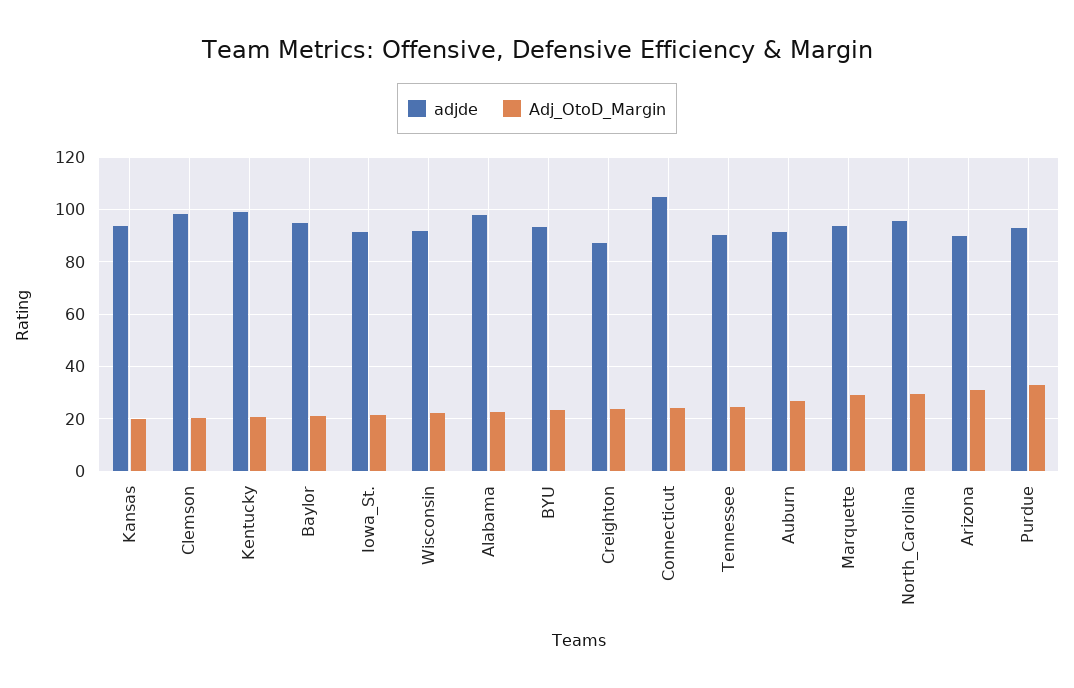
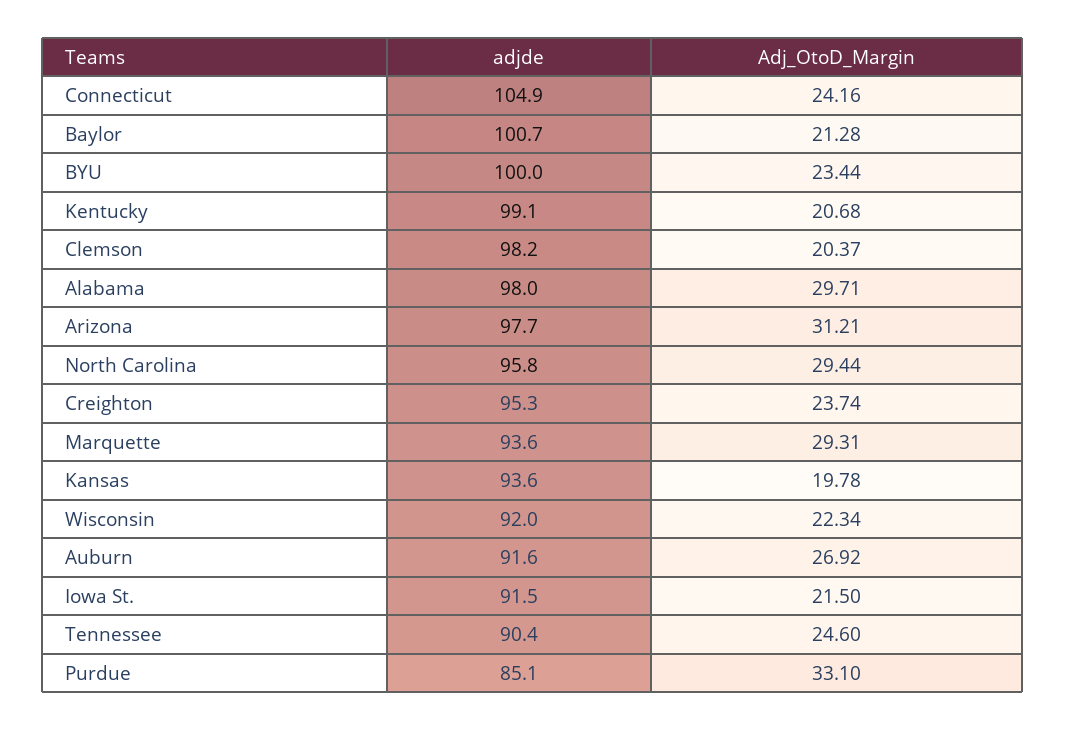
  {
    "adjde": {
      "Kansas": 93.6,
      "Clemson": 98.2,
      "Kentucky": 99.1,
-     "Baylor": 95,
+     "Baylor": 100.7,
      "Iowa_St.": 91.5,
      "Wisconsin": 92,
      "Alabama": 98,
-     "BYU": 92.5,
+     "BYU": 100,
-     "Creighton": 87.5,
+     "Creighton": 95.3,
      "Connecticut": 104.9,
      "Tennessee": 90.4,
      "Auburn": 91.6,
      "Marquette": 93.6,
      "North_Carolina": 95.8,
-     "Arizona": 90,
+     "Arizona": 97.7,
-     "Purdue": 92.5
+     "Purdue": 85.1
    },
    "Adj_OtoD_Margin": {
      "Kansas": 19.78,
      "Clemson": 20.37,
      "Kentucky": 20.68,
      "Baylor": 21.28,
      "Iowa_St.": 21.5,
      "Wisconsin": 22.34,
-     "Alabama": 22.5,
+     "Alabama": 29.71,
      "BYU": 23.44,
      "Creighton": 23.74,
      "Connecticut": 24.16,
      "Tennessee": 24.6,
      "Auburn": 26.92,
      "Marquette": 29.31,
      "North_Carolina": 29.44,
      "Arizona": 31.21,
      "Purdue": 33.1
    }
  }

